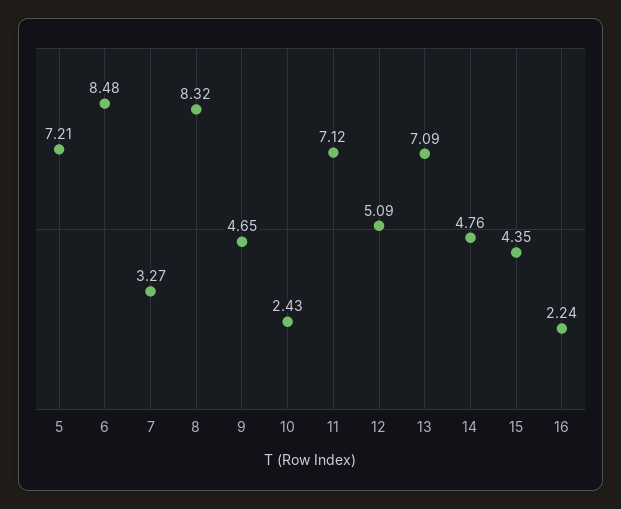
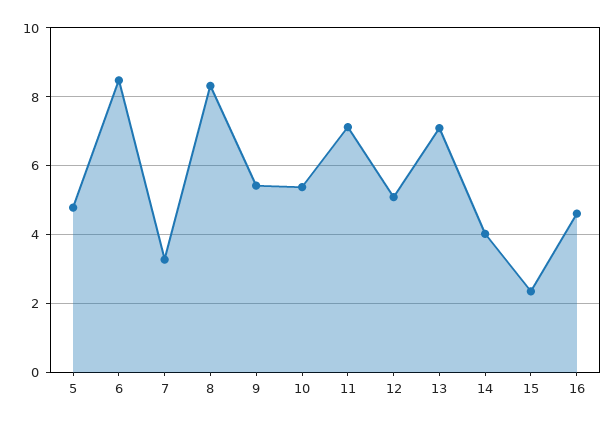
  {
-   "5": 7.21,
+   "5": 4.8,
    "6": 8.48,
    "7": 3.27,
    "8": 8.32,
-   "9": 4.65,
+   "9": 5.4,
-   "10": 2.43,
+   "10": 5.4,
    "11": 7.12,
    "12": 5.09,
    "13": 7.09,
-   "14": 4.76,
+   "14": 4,
-   "15": 4.35,
+   "15": 2.4,
-   "16": 2.24
+   "16": 4.6
  }

